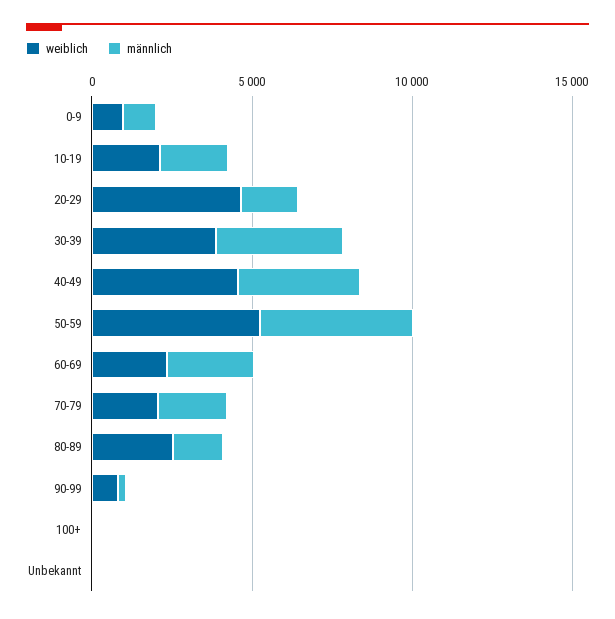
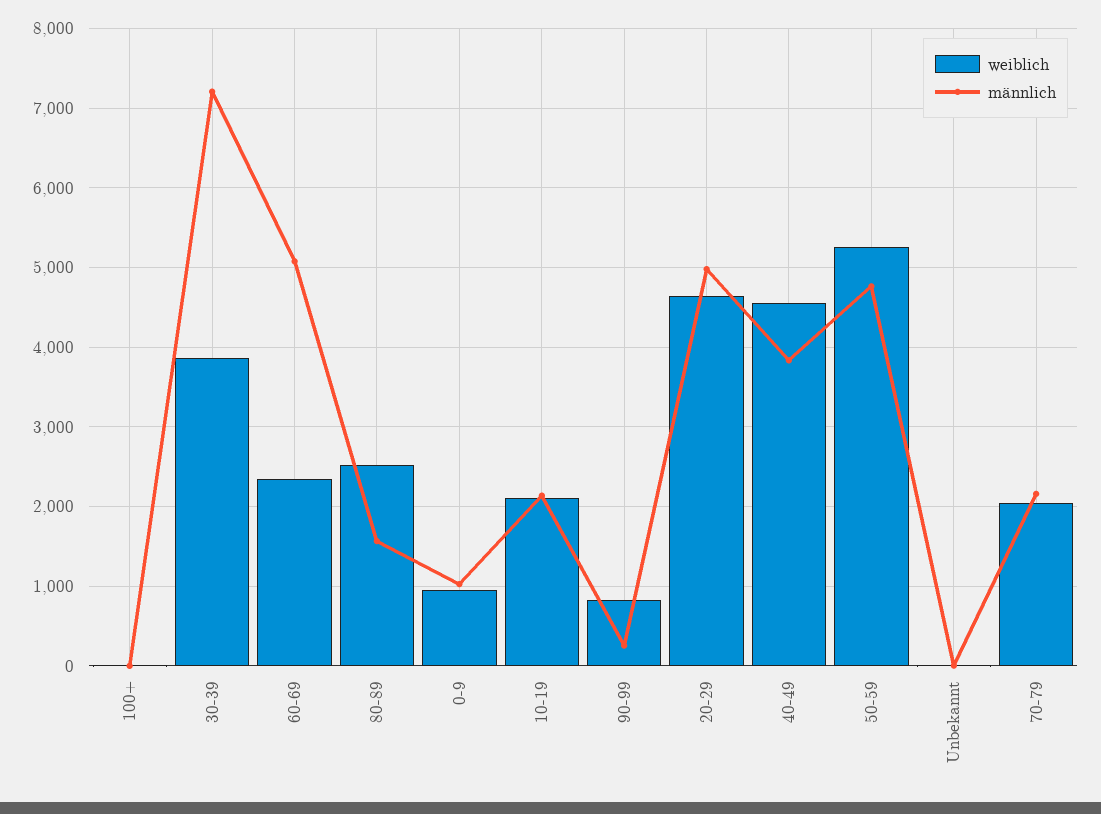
  {
    "weiblich": {
      "0-9": 1000,
      "10-19": 2100,
      "20-29": 4600,
      "30-39": 3900,
      "40-49": 4600,
      "50-59": 5300,
      "60-69": 2300,
      "70-79": 2000,
      "80-89": 2500,
      "90-99": 800,
      "100+": 0,
      "Unbekannt": 0
    },
    "männlich": {
      "0-9": 1000,
      "10-19": 2100,
-     "20-29": 2000,
+     "20-29": 5000,
-     "30-39": 4000,
+     "30-39": 7200,
      "40-49": 3800,
      "50-59": 4800,
-     "60-69": 3000,
+     "60-69": 5100,
      "70-79": 2200,
      "80-89": 1600,
      "90-99": 300,
      "100+": 0,
      "Unbekannt": 0
    }
  }

